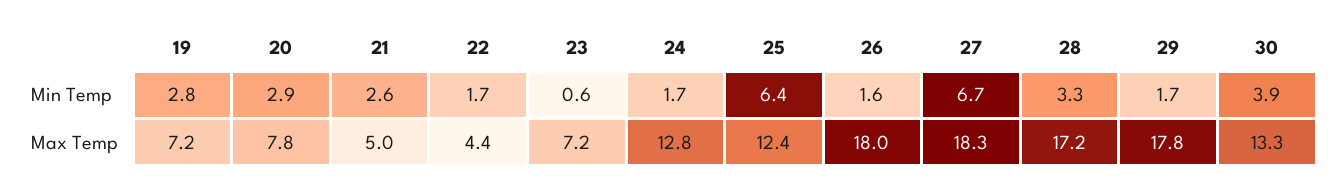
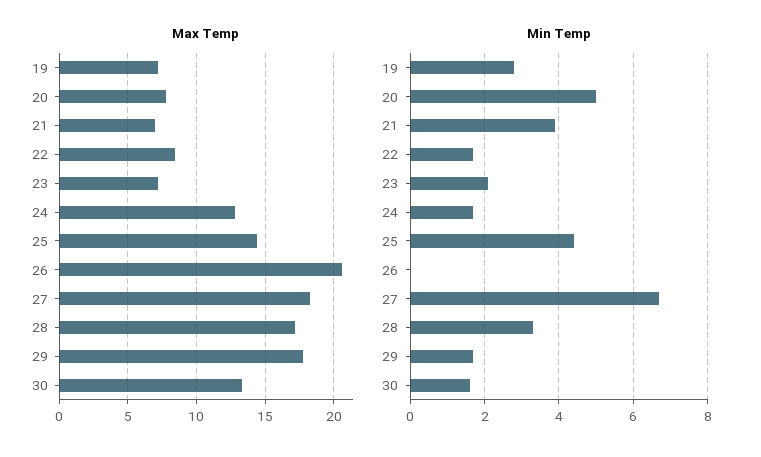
  {
    "Min Temp": {
      "19": 2.8,
-     "20": 2.9,
+     "20": 5,
-     "21": 2.6,
+     "21": 4,
      "22": 1.7,
-     "23": 0.6,
+     "23": 2,
      "24": 1.7,
-     "25": 6.4,
+     "25": 4.5,
-     "26": 1.6,
+     "26": 0,
      "27": 6.7,
      "28": 3.3,
      "29": 1.7,
-     "30": 3.9
+     "30": 1.5
    },
    "Max Temp": {
      "19": 7.2,
      "20": 7.8,
-     "21": 5,
+     "21": 7,
-     "22": 4.4,
+     "22": 8.5,
      "23": 7.2,
      "24": 12.8,
-     "25": 12.4,
+     "25": 14.5,
-     "26": 18,
+     "26": 20.5,
      "27": 18.3,
      "28": 17.2,
      "29": 17.8,
      "30": 13.3
    }
  }

